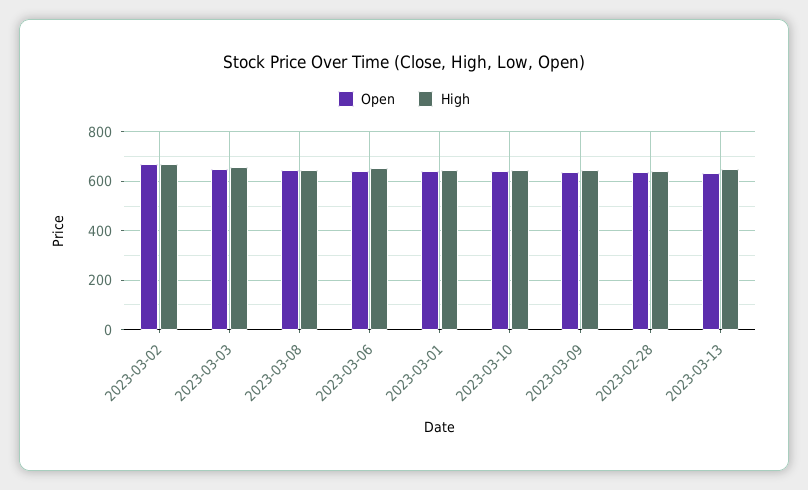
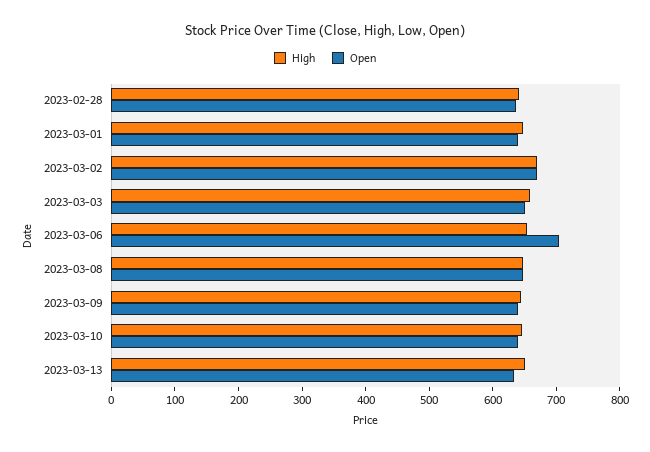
  {
    "Open": {
      "2023-03-02": 660,
      "2023-03-03": 660,
      "2023-03-08": 640,
-     "2023-03-06": 650,
+     "2023-03-06": 700,
      "2023-03-01": 640,
      "2023-03-10": 640,
      "2023-03-09": 640,
      "2023-02-28": 640,
      "2023-03-13": 640
    },
    "High": {
      "2023-03-02": 660,
      "2023-03-03": 660,
      "2023-03-08": 640,
      "2023-03-06": 660,
      "2023-03-01": 640,
      "2023-03-10": 640,
      "2023-03-09": 640,
      "2023-02-28": 640,
      "2023-03-13": 660
    }
  }

